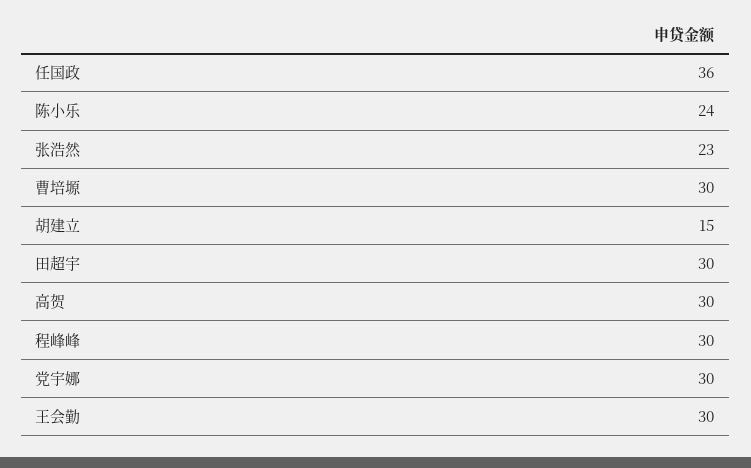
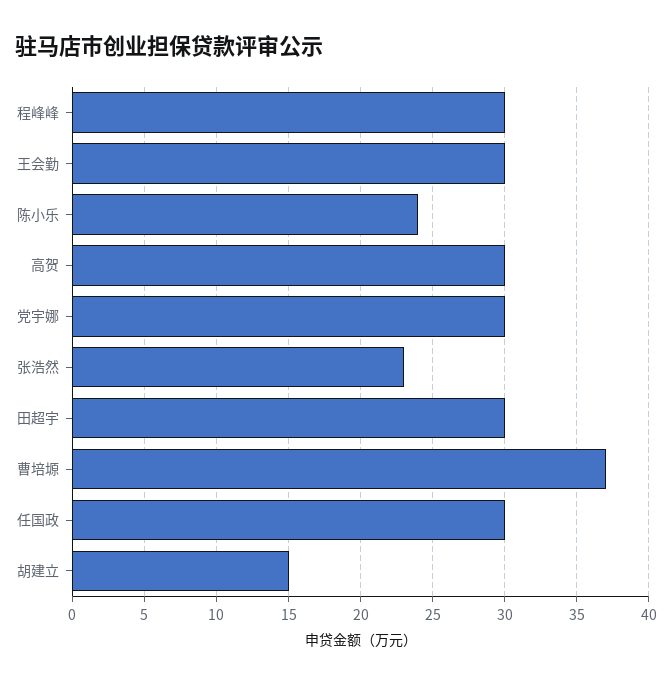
  {
-   "任国政": 36,
+   "任国政": 30,
    "陈小乐": 24,
    "张浩然": 23,
-   "曹培塬": 30,
+   "曹培塬": 37,
    "胡建立": 15,
    "田超宇": 30,
    "高贺": 30,
    "程峰峰": 30,
    "党宇娜": 30,
    "王会勤": 30
  }

